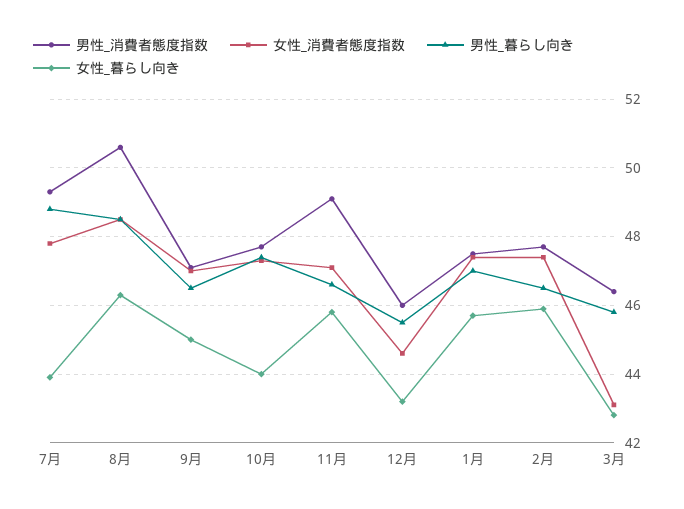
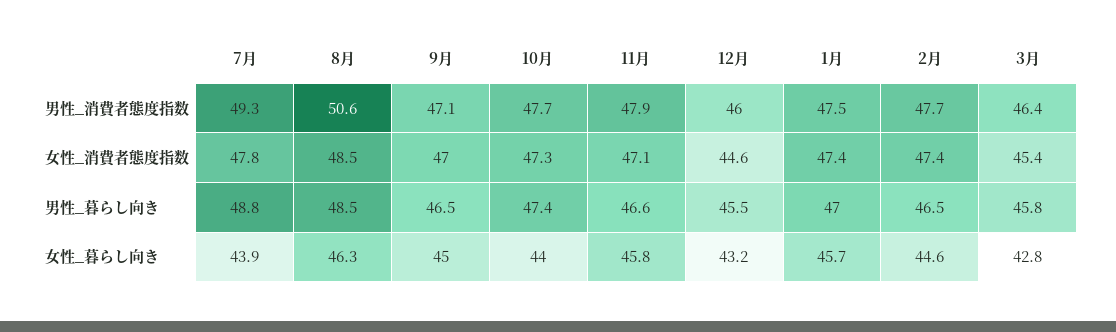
  {
    "男性_消費者態度指数": {
      "7月": 49.3,
      "8月": 50.6,
      "9月": 47.1,
      "10月": 47.7,
-     "11月": 49,
+     "11月": 47.9,
      "12月": 46,
      "1月": 47.5,
      "2月": 47.7,
      "3月": 46.4
    },
    "女性_消費者態度指数": {
      "7月": 47.8,
      "8月": 48.5,
      "9月": 47,
      "10月": 47.3,
      "11月": 47.1,
      "12月": 44.6,
      "1月": 47.4,
      "2月": 47.4,
-     "3月": 43
+     "3月": 45.4
    },
    "男性_暮らし向き": {
      "7月": 48.8,
      "8月": 48.5,
      "9月": 46.5,
      "10月": 47.4,
      "11月": 46.6,
      "12月": 45.5,
      "1月": 47,
      "2月": 46.5,
      "3月": 45.8
    },
    "女性_暮らし向き": {
      "7月": 43.9,
      "8月": 46.3,
      "9月": 45,
      "10月": 44,
      "11月": 45.8,
      "12月": 43.2,
      "1月": 45.7,
-     "2月": 46,
+     "2月": 44.6,
      "3月": 42.8
    }
  }

